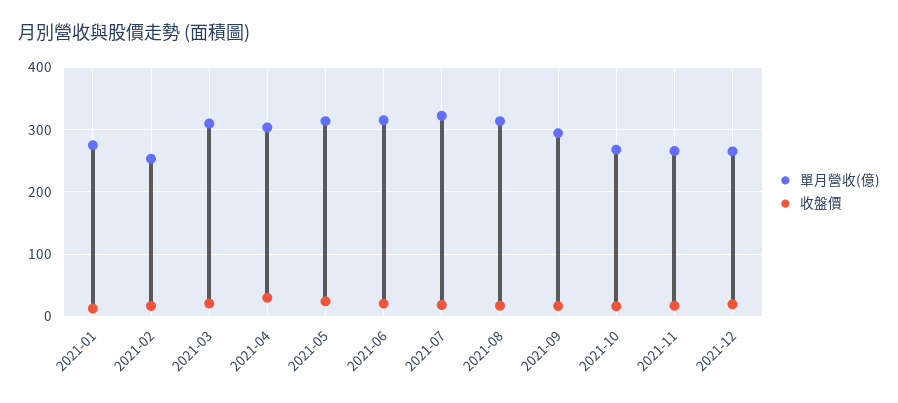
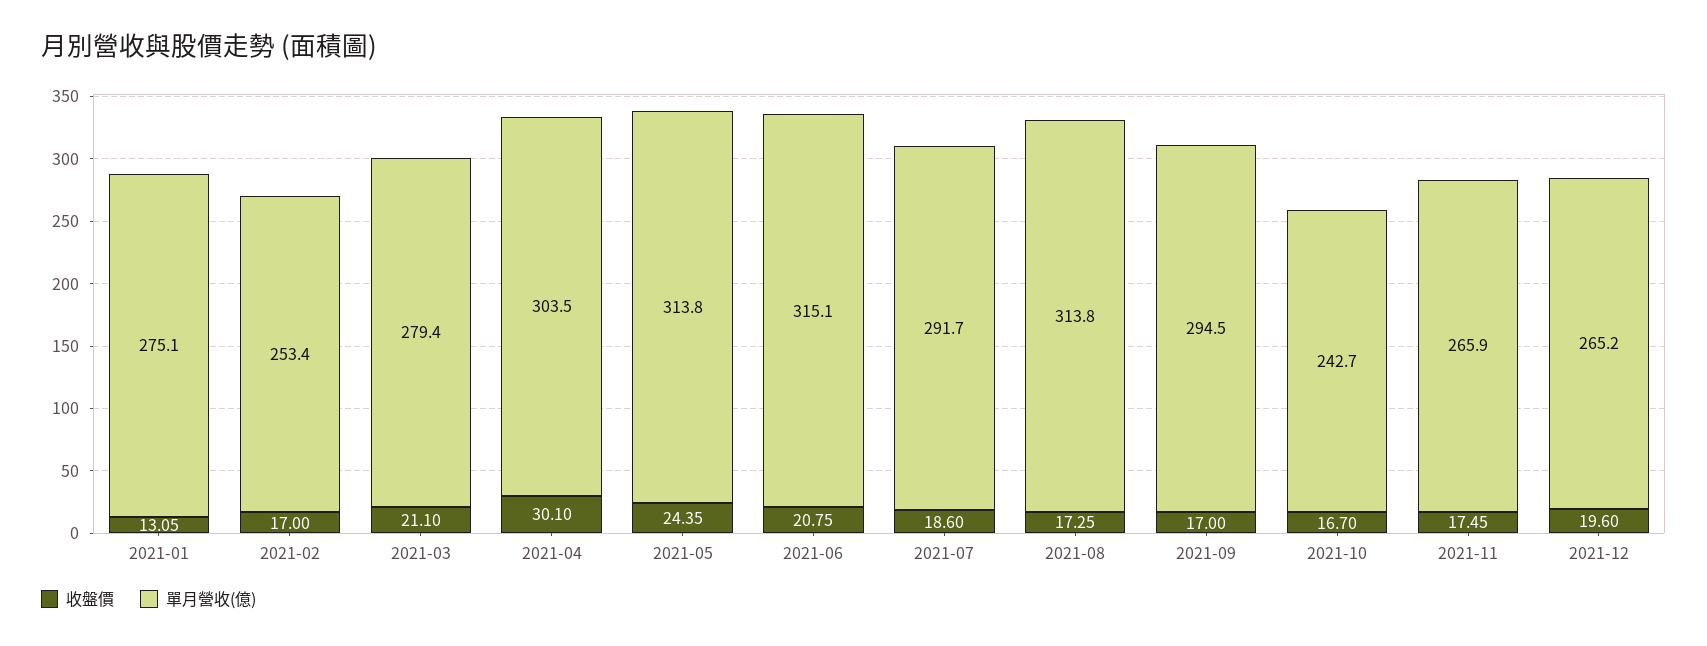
  {
    "單月營收(億)": {
      "2021-01": 275.1,
      "2021-02": 253.4,
-     "2021-03": 310,
+     "2021-03": 279.4,
      "2021-04": 303.5,
      "2021-05": 313.8,
      "2021-06": 315.1,
-     "2021-07": 320,
+     "2021-07": 291.7,
      "2021-08": 313.8,
      "2021-09": 294.5,
-     "2021-10": 270,
+     "2021-10": 242.7,
      "2021-11": 265.9,
      "2021-12": 265.2
    },
    "收盤價": {
      "2021-01": 13.05,
      "2021-02": 17,
      "2021-03": 21.1,
      "2021-04": 30.1,
      "2021-05": 24.35,
      "2021-06": 20.75,
      "2021-07": 18.6,
      "2021-08": 17.25,
      "2021-09": 17,
      "2021-10": 16.7,
      "2021-11": 17.45,
      "2021-12": 19.6
    }
  }

